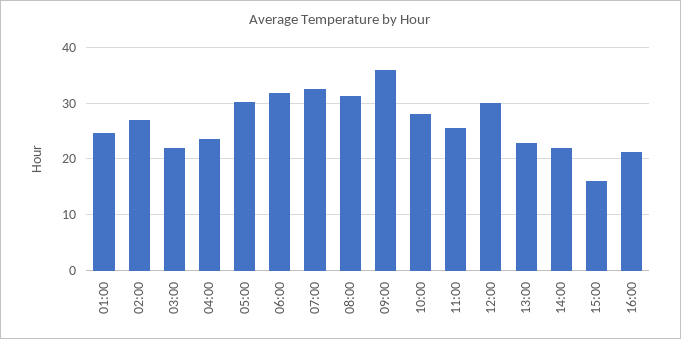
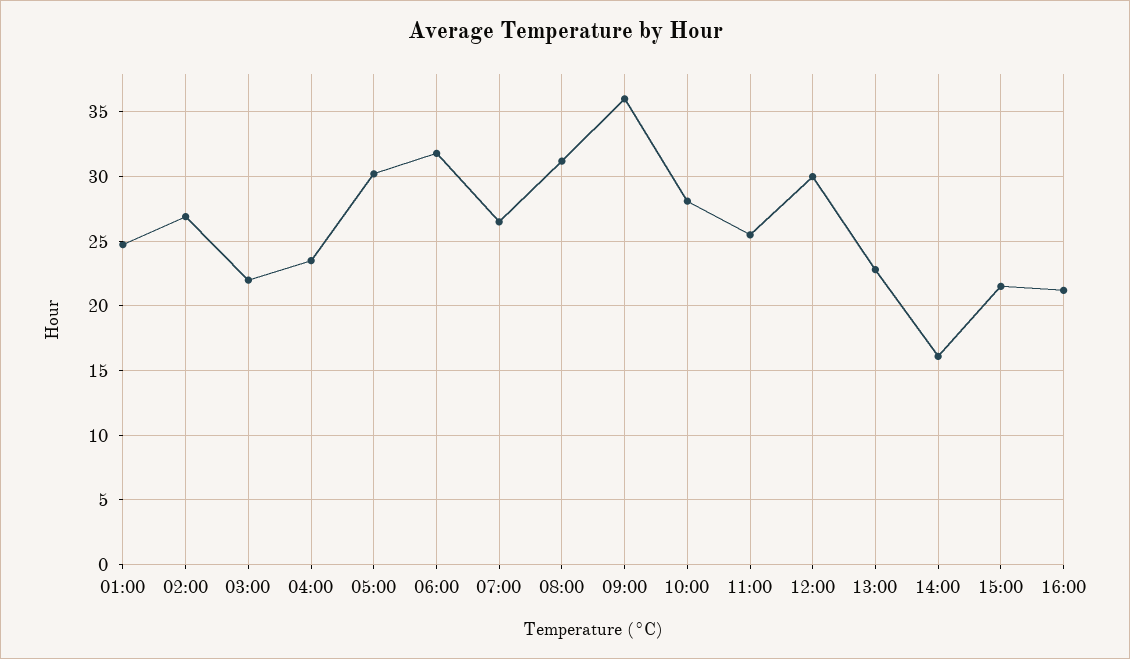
  {
    "01:00": 24.5,
    "02:00": 27,
    "03:00": 22,
    "04:00": 23.5,
    "05:00": 30,
    "06:00": 32,
-   "07:00": 32,
+   "07:00": 26.5,
    "08:00": 31,
    "09:00": 36,
    "10:00": 28,
    "11:00": 25.5,
    "12:00": 30,
    "13:00": 23,
-   "14:00": 22,
+   "14:00": 16,
-   "15:00": 16,
+   "15:00": 21.5,
    "16:00": 21
  }

